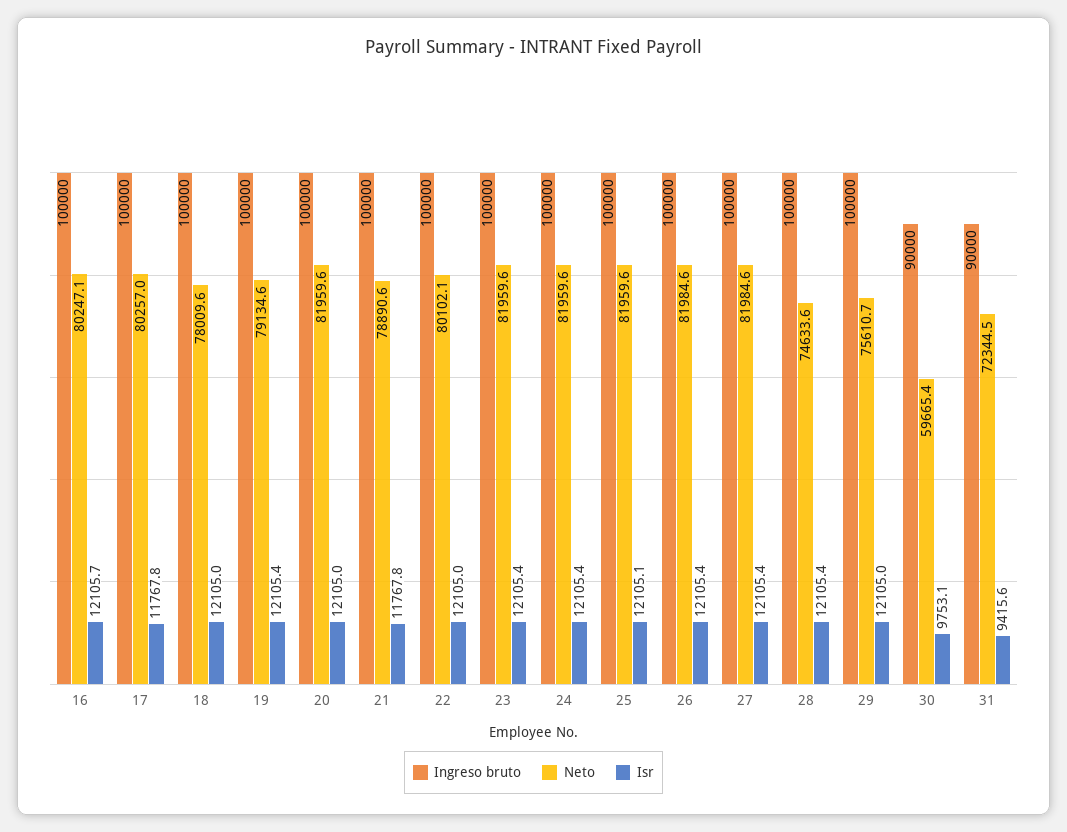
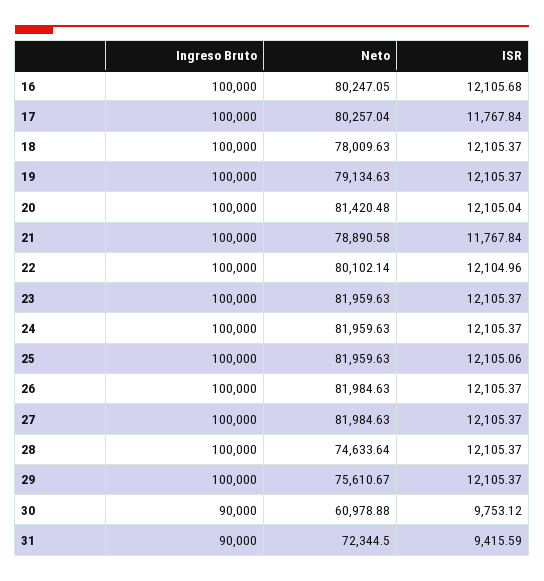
  {
    "Ingreso bruto": {
      "16": 100000,
      "17": 100000,
      "18": 100000,
      "19": 100000,
      "20": 100000,
      "21": 100000,
      "22": 100000,
      "23": 100000,
      "24": 100000,
      "25": 100000,
      "26": 100000,
      "27": 100000,
      "28": 100000,
      "29": 100000,
      "30": 90000,
      "31": 90000
    },
    "Neto": {
      "16": 80247.05,
      "17": 80257.04,
      "18": 78009.63,
      "19": 79134.63,
-     "20": 81959.6,
+     "20": 81420.48,
      "21": 78890.58,
      "22": 80102.14,
      "23": 81959.63,
      "24": 81959.63,
      "25": 81959.63,
      "26": 81984.63,
      "27": 81984.63,
      "28": 74633.64,
      "29": 75610.67,
-     "30": 59665.4,
+     "30": 60978.88,
      "31": 72344.5
    },
    "Isr": {
      "16": 12105.68,
      "17": 11767.84,
-     "18": 12105,
+     "18": 12105.37,
      "19": 12105.37,
      "20": 12105.04,
      "21": 11767.84,
      "22": 12104.96,
      "23": 12105.37,
      "24": 12105.37,
      "25": 12105.06,
      "26": 12105.37,
      "27": 12105.37,
      "28": 12105.37,
-     "29": 12105,
+     "29": 12105.37,
      "30": 9753.12,
      "31": 9415.59
    }
  }

